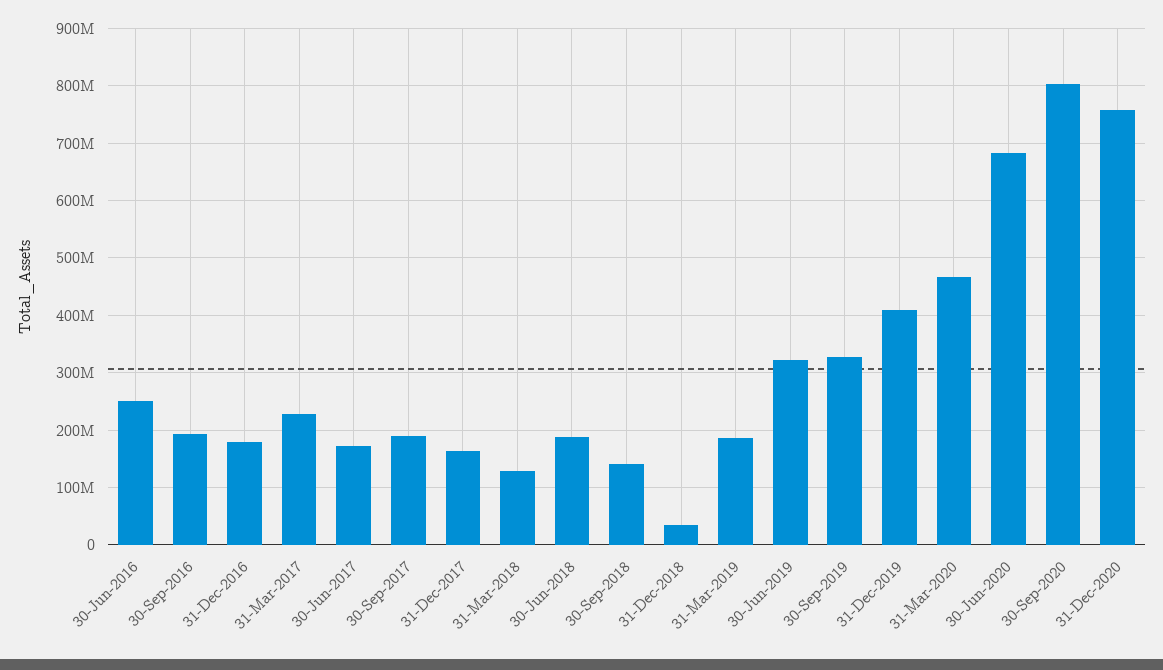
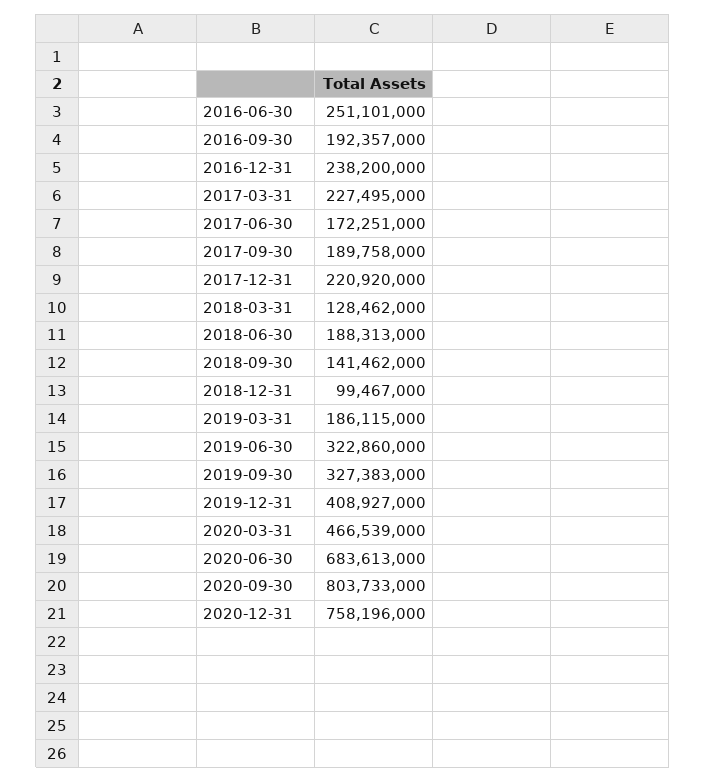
  {
    "30-Jun-2016": 251101000,
    "30-Sep-2016": 192357000,
-   "31-Dec-2016": 180000000,
+   "31-Dec-2016": 238200000,
    "31-Mar-2017": 227495000,
    "30-Jun-2017": 172251000,
    "30-Sep-2017": 189758000,
-   "31-Dec-2017": 160000000,
+   "31-Dec-2017": 220920000,
    "31-Mar-2018": 128462000,
    "30-Jun-2018": 188313000,
    "30-Sep-2018": 141462000,
-   "31-Dec-2018": 40000000,
+   "31-Dec-2018": 99467000,
    "31-Mar-2019": 186115000,
    "30-Jun-2019": 322860000,
    "30-Sep-2019": 327383000,
    "31-Dec-2019": 408927000,
    "31-Mar-2020": 466539000,
    "30-Jun-2020": 683613000,
    "30-Sep-2020": 803733000,
    "31-Dec-2020": 758196000
  }

